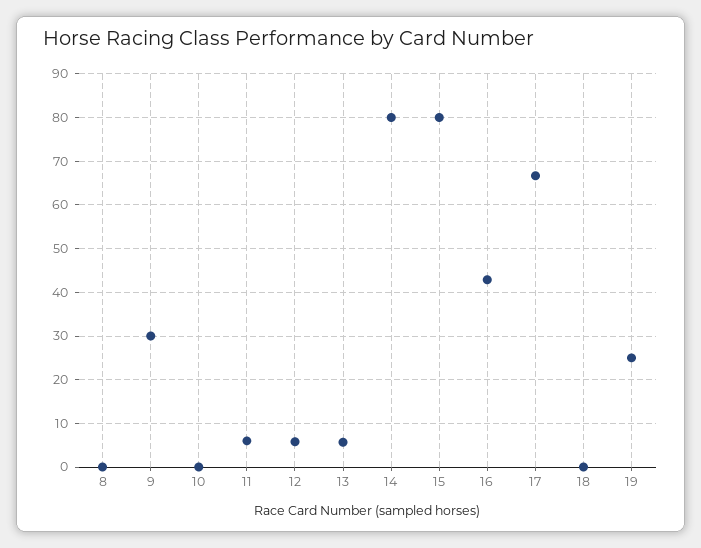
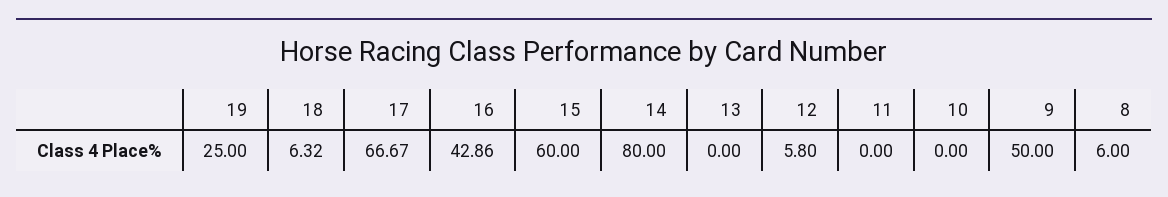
  {
-   "8": 0,
+   "8": 6,
-   "9": 30,
+   "9": 50,
    "10": 0,
-   "11": 6,
+   "11": 0,
    "12": 5.8,
-   "13": 6,
+   "13": 0,
    "14": 80,
-   "15": 80,
+   "15": 60,
    "16": 42.86,
    "17": 66.67,
-   "18": 0,
+   "18": 6.32,
    "19": 25
  }

